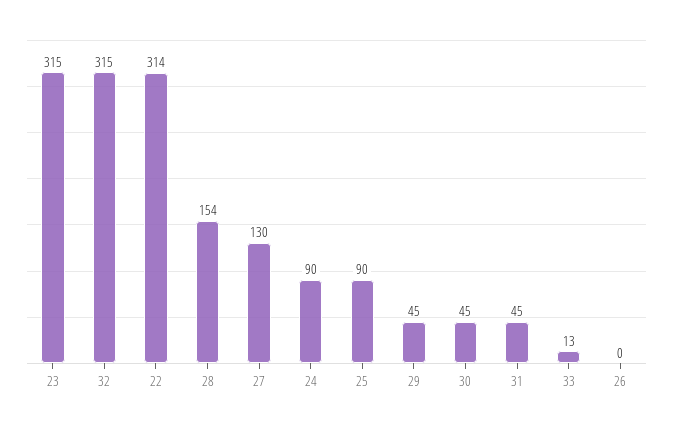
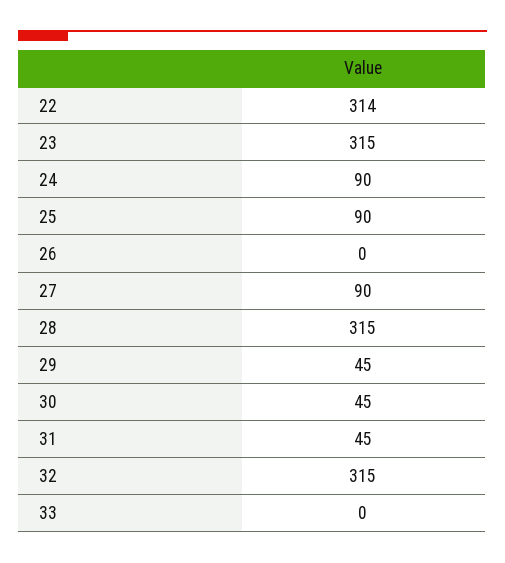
  {
    "23": 315,
    "32": 315,
    "22": 314,
-   "28": 154,
+   "28": 315,
-   "27": 130,
+   "27": 90,
    "24": 90,
    "25": 90,
    "29": 45,
    "30": 45,
    "31": 45,
-   "33": 13,
+   "33": 0,
    "26": 0
  }

